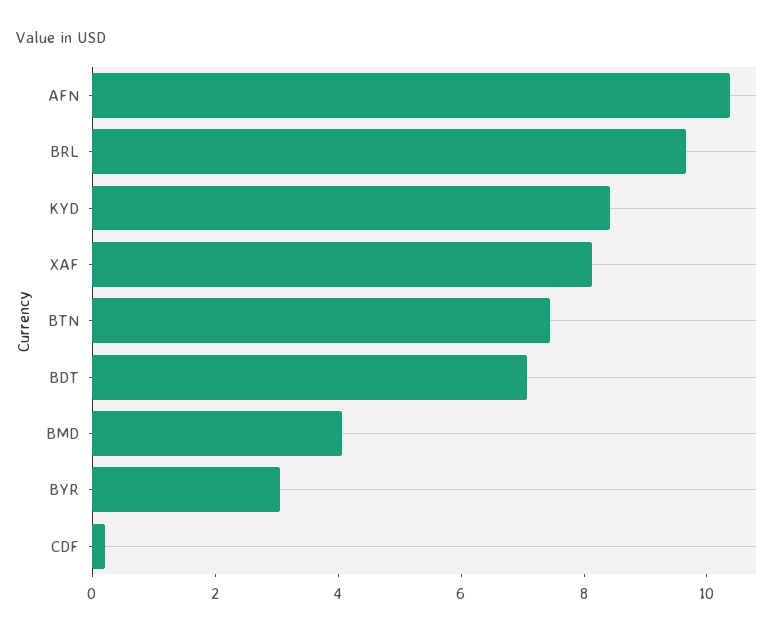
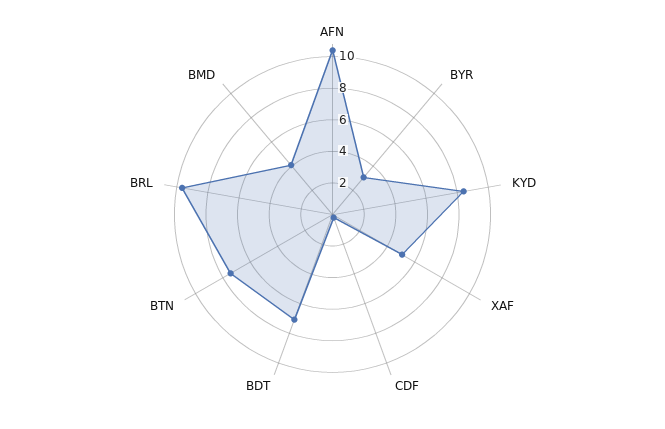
  {
    "AFN": 10.5,
    "BRL": 9.5,
    "KYD": 8.5,
-   "XAF": 8,
+   "XAF": 5,
    "BTN": 7.5,
    "BDT": 7,
    "BMD": 4,
    "BYR": 3,
    "CDF": 0
  }

